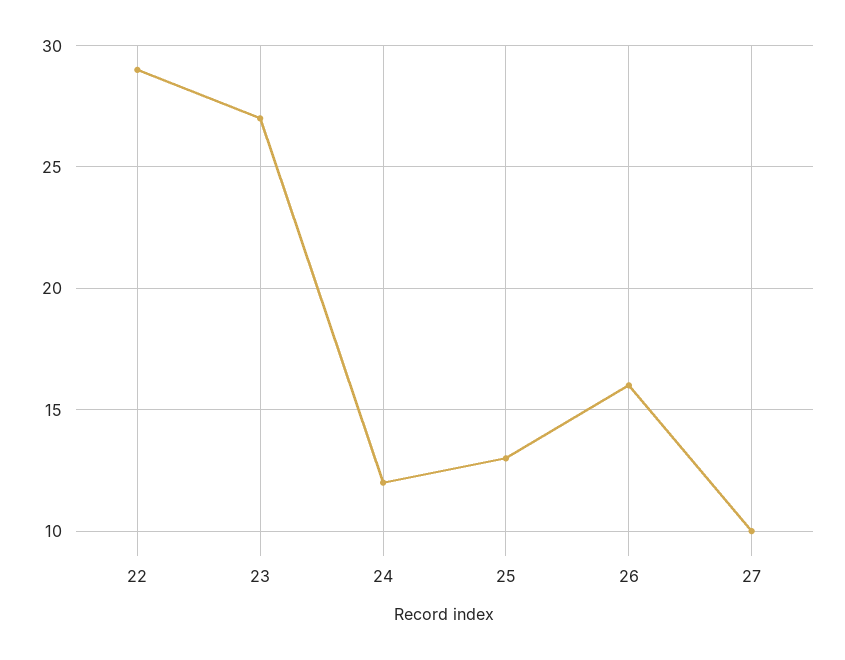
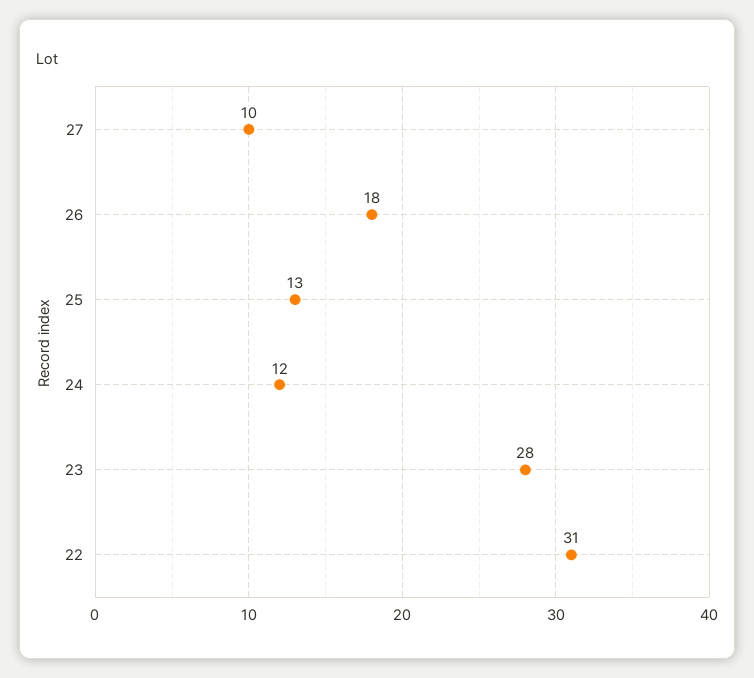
  {
-   "22": 29,
+   "22": 31,
-   "23": 27,
+   "23": 28,
    "24": 12,
    "25": 13,
-   "26": 16,
+   "26": 18,
    "27": 10
  }

